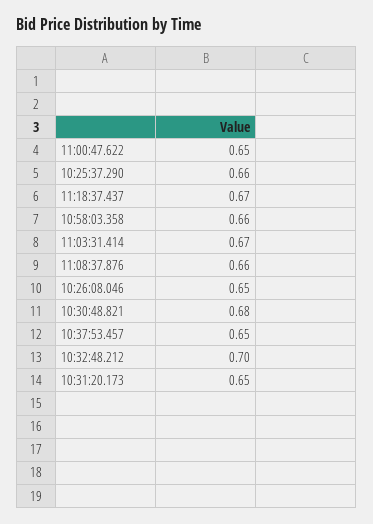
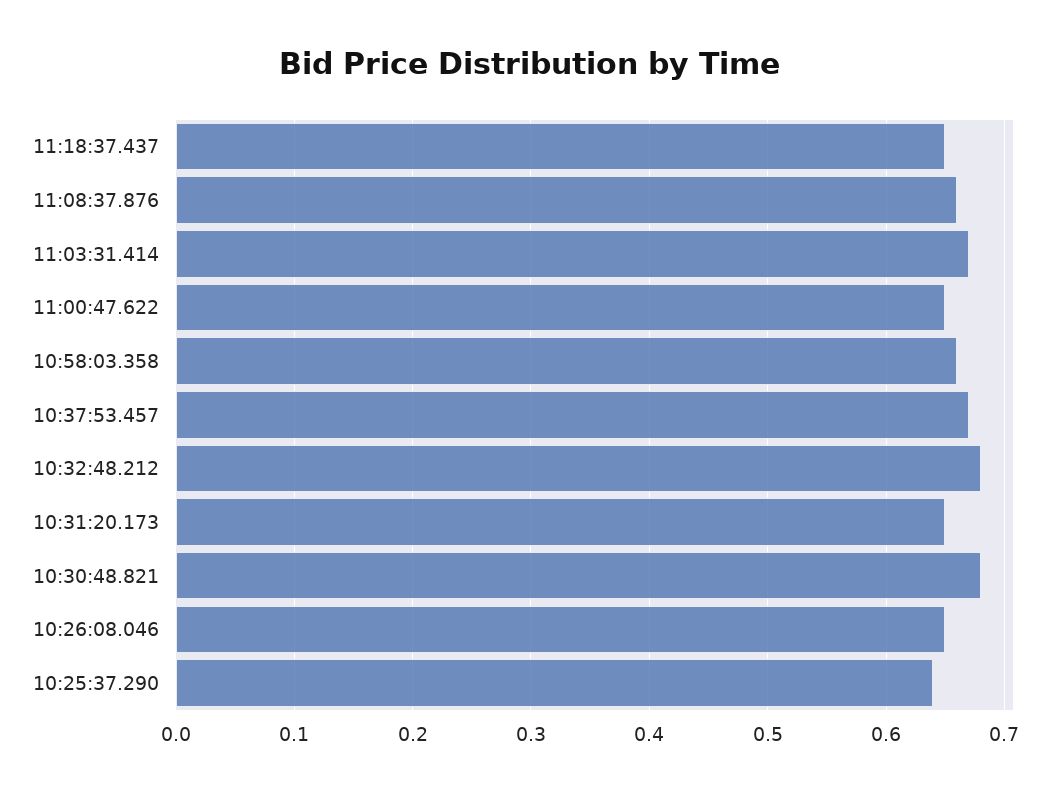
  {
    "11:00:47.622": 0.65,
-   "10:25:37.290": 0.66,
+   "10:25:37.290": 0.64,
-   "11:18:37.437": 0.67,
+   "11:18:37.437": 0.65,
    "10:58:03.358": 0.66,
    "11:03:31.414": 0.67,
    "11:08:37.876": 0.66,
    "10:26:08.046": 0.65,
    "10:30:48.821": 0.68,
-   "10:37:53.457": 0.65,
+   "10:37:53.457": 0.67,
-   "10:32:48.212": 0.7,
+   "10:32:48.212": 0.68,
    "10:31:20.173": 0.65
  }

